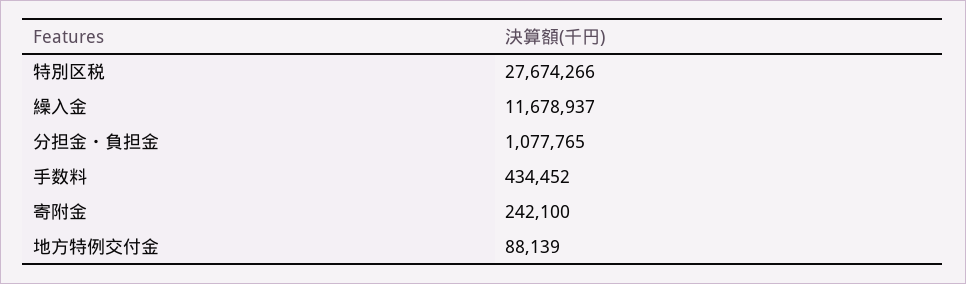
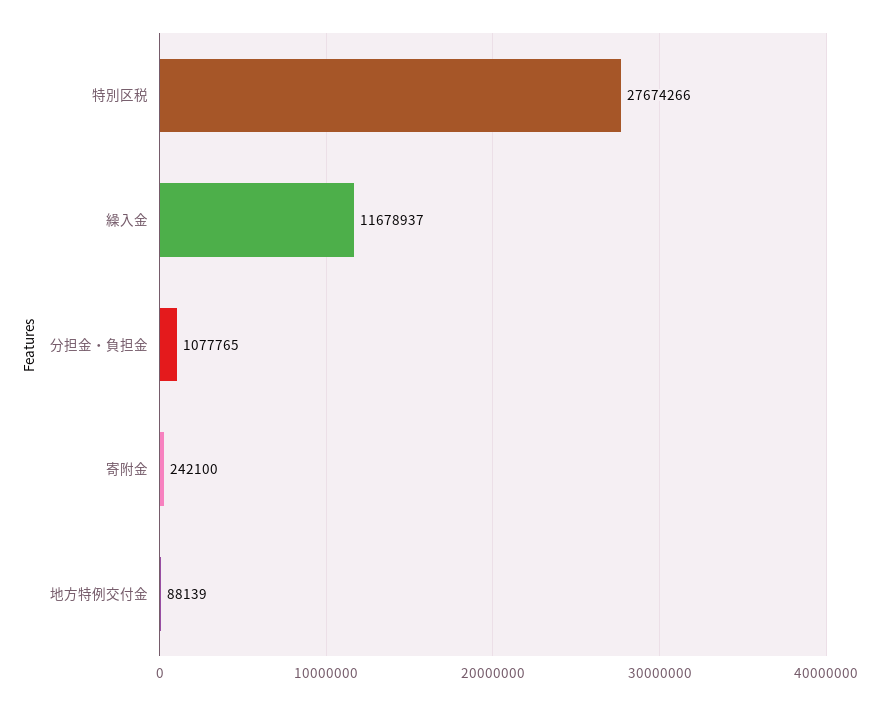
  {
    "特別区税": 27674266,
    "繰入金": 11678937,
    "分担金・負担金": 1077765,
-   "手数料": 434452,
    "寄附金": 242100,
    "地方特例交付金": 88139
  }

